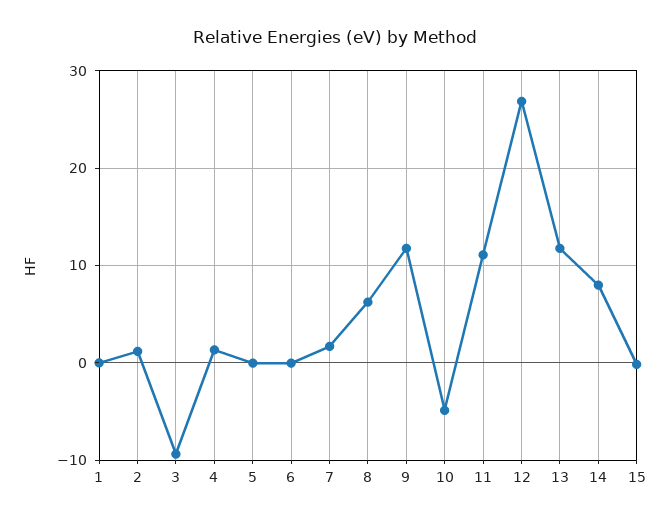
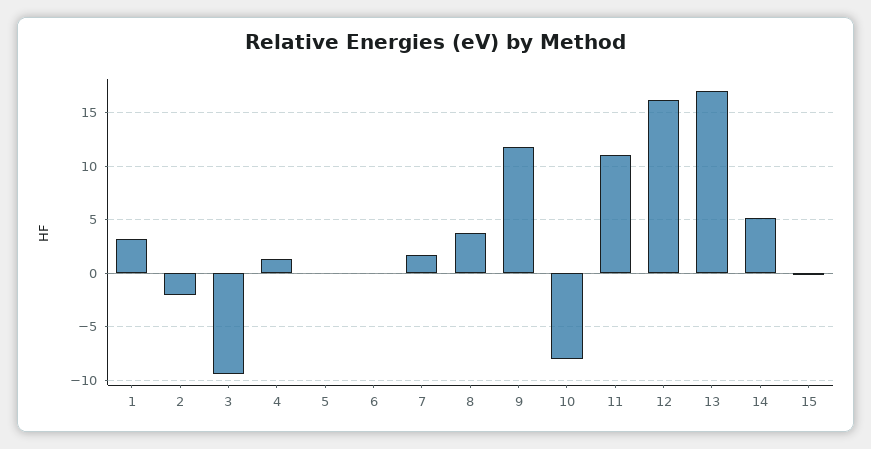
  {
-   "1": 0,
+   "1": 3,
-   "2": 1,
+   "2": -2,
    "3": -9,
    "4": 1,
    "5": 0,
    "6": 0,
    "7": 2,
-   "8": 6,
+   "8": 4,
    "9": 12,
-   "10": -5,
+   "10": -8,
    "11": 11,
-   "12": 27,
+   "12": 16,
-   "13": 12,
+   "13": 17,
-   "14": 8,
+   "14": 5,
    "15": 0
  }

